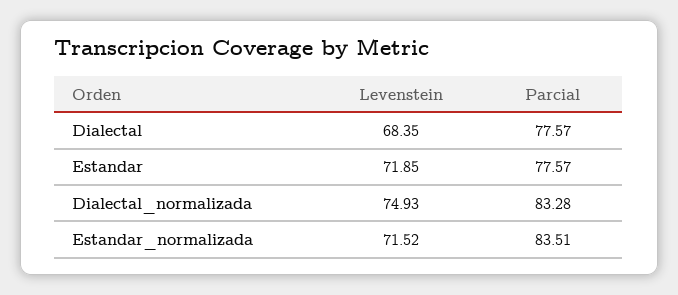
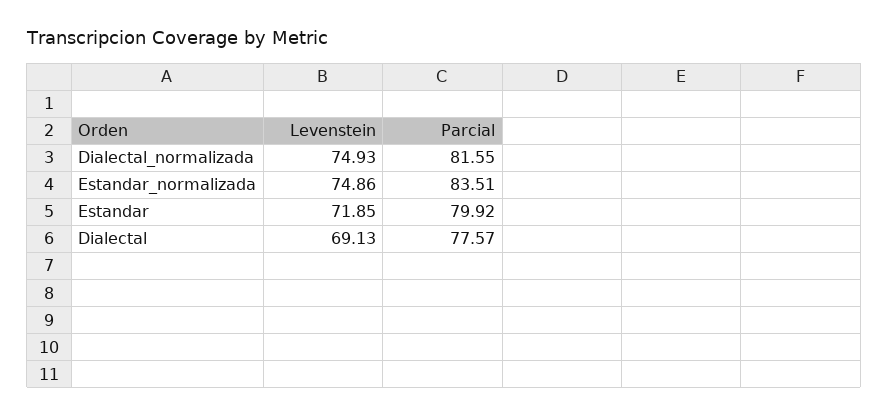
  {
    "Levenstein": {
-     "Dialectal": 68.35,
+     "Dialectal": 69.13,
      "Estandar": 71.85,
      "Dialectal_normalizada": 74.93,
-     "Estandar_normalizada": 71.52
+     "Estandar_normalizada": 74.86
    },
    "Parcial": {
      "Dialectal": 77.57,
-     "Estandar": 77.57,
+     "Estandar": 79.92,
-     "Dialectal_normalizada": 83.28,
+     "Dialectal_normalizada": 81.55,
      "Estandar_normalizada": 83.51
    }
  }

